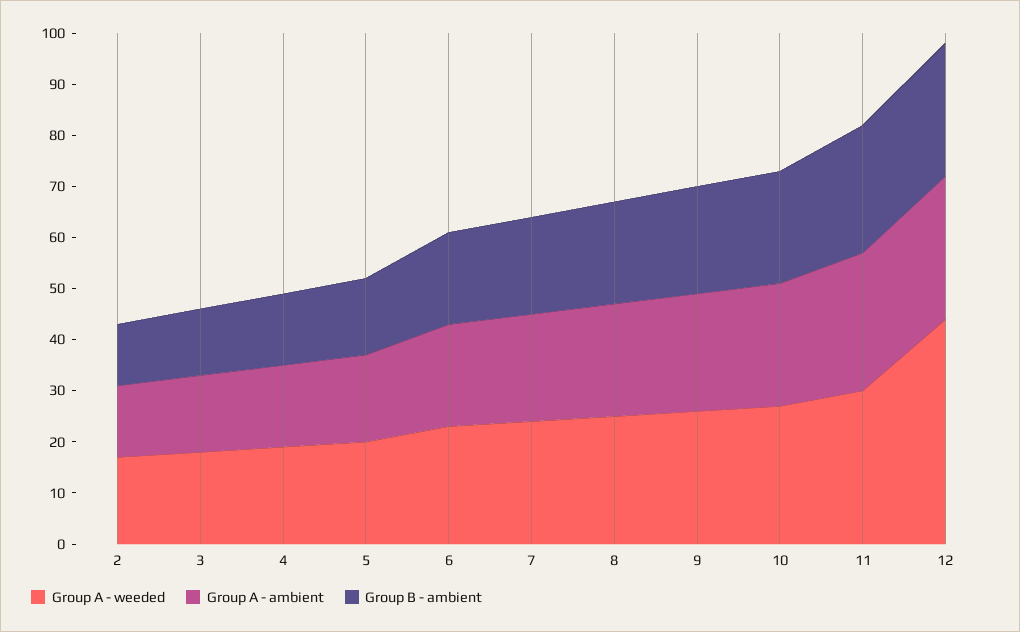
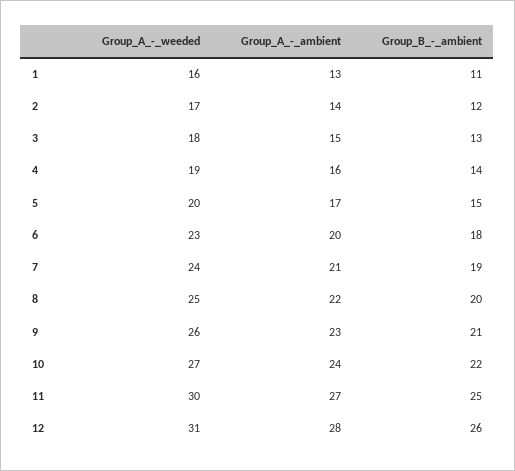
  {
    "Group A - weeded": {
      "2": 17,
      "3": 18,
      "4": 19,
      "5": 20,
      "6": 23,
      "7": 24,
      "8": 25,
      "9": 26,
      "10": 27,
      "11": 30,
-     "12": 45
+     "12": 31,
+     "1": 16
    },
    "Group A - ambient": {
      "2": 14,
      "3": 15,
      "4": 16,
      "5": 17,
      "6": 20,
      "7": 21,
      "8": 22,
      "9": 23,
      "10": 24,
      "11": 27,
-     "12": 28
+     "12": 28,
+     "1": 13
    },
    "Group B - ambient": {
      "2": 12,
      "3": 13,
      "4": 14,
      "5": 15,
      "6": 18,
      "7": 19,
      "8": 20,
      "9": 21,
      "10": 22,
      "11": 25,
-     "12": 26
+     "12": 26,
+     "1": 11
    }
  }

